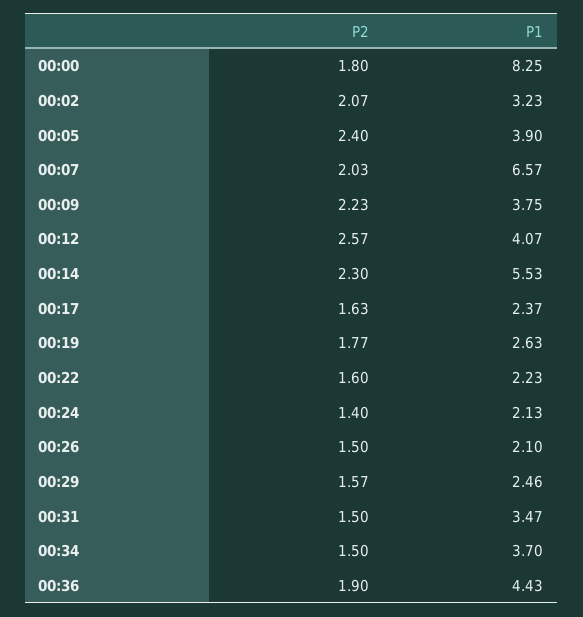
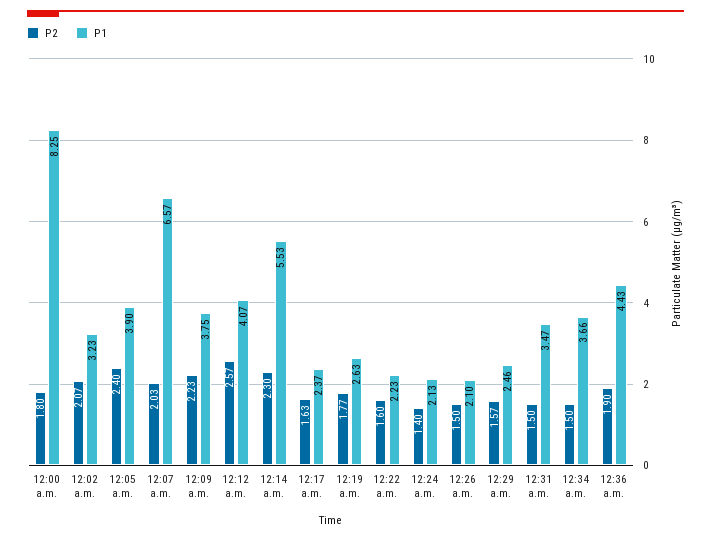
  {
    "P2": {
      "00:00": 1.8,
      "00:02": 2.07,
      "00:05": 2.4,
      "00:07": 2.03,
      "00:09": 2.23,
      "00:12": 2.57,
      "00:14": 2.3,
      "00:17": 1.63,
      "00:19": 1.77,
      "00:22": 1.6,
      "00:24": 1.4,
      "00:26": 1.5,
      "00:29": 1.57,
      "00:31": 1.5,
      "00:34": 1.5,
      "00:36": 1.9
    },
    "P1": {
      "00:00": 8.25,
      "00:02": 3.23,
      "00:05": 3.9,
      "00:07": 6.57,
      "00:09": 3.75,
      "00:12": 4.07,
      "00:14": 5.53,
      "00:17": 2.37,
      "00:19": 2.63,
      "00:22": 2.23,
      "00:24": 2.13,
      "00:26": 2.1,
      "00:29": 2.46,
      "00:31": 3.47,
-     "00:34": 3.7,
+     "00:34": 3.66,
      "00:36": 4.43
    }
  }

